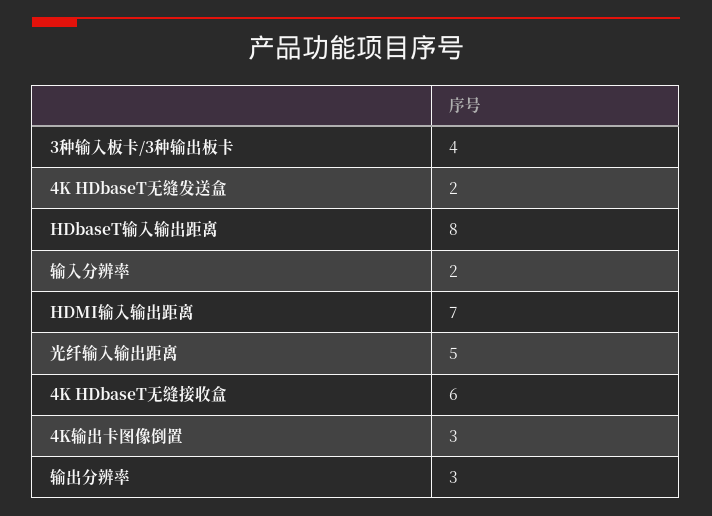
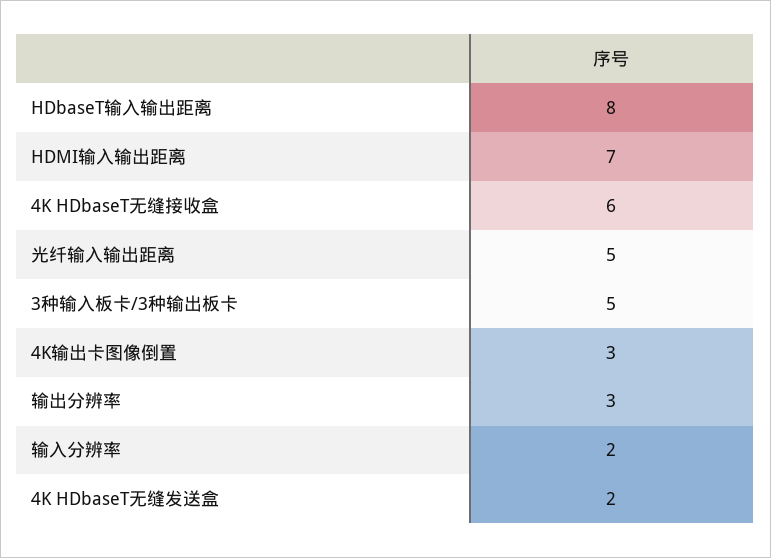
  {
-   "3种输入板卡/3种输出板卡": 4,
+   "3种输入板卡/3种输出板卡": 5,
    "4K HDbaseT无缝发送盒": 2,
    "HDbaseT输入输出距离": 8,
    "输入分辨率": 2,
    "HDMI输入输出距离": 7,
    "光纤输入输出距离": 5,
    "4K HDbaseT无缝接收盒": 6,
    "4K输出卡图像倒置": 3,
    "输出分辨率": 3
  }

